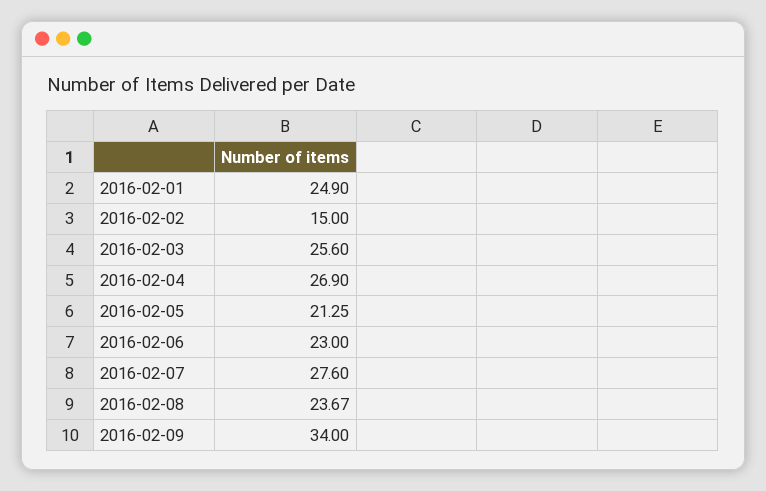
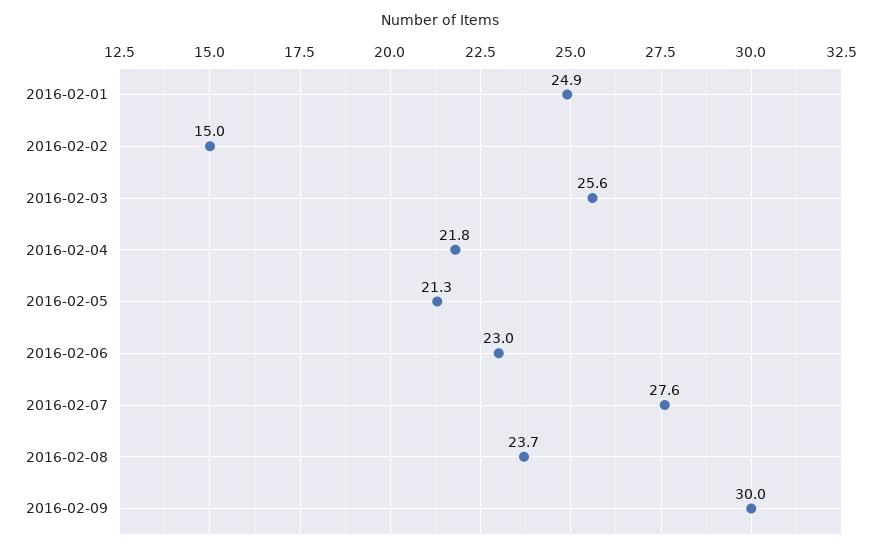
  {
    "2016-02-01": 24.9,
    "2016-02-02": 15,
    "2016-02-03": 25.6,
-   "2016-02-04": 26.9,
+   "2016-02-04": 21.8,
    "2016-02-05": 21.25,
    "2016-02-06": 23,
    "2016-02-07": 27.6,
    "2016-02-08": 23.67,
-   "2016-02-09": 34
+   "2016-02-09": 30
  }

